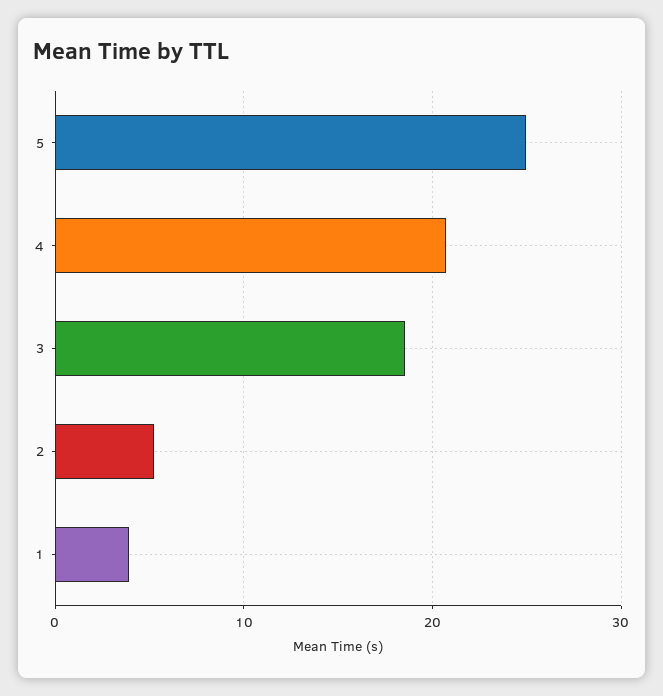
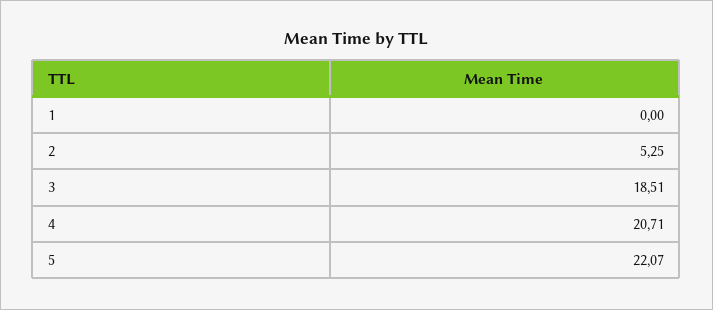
  {
-   "5": 25,
+   "5": 22.07,
    "4": 20.71,
    "3": 18.51,
    "2": 5.25,
-   "1": 4
+   "1": 0
  }

